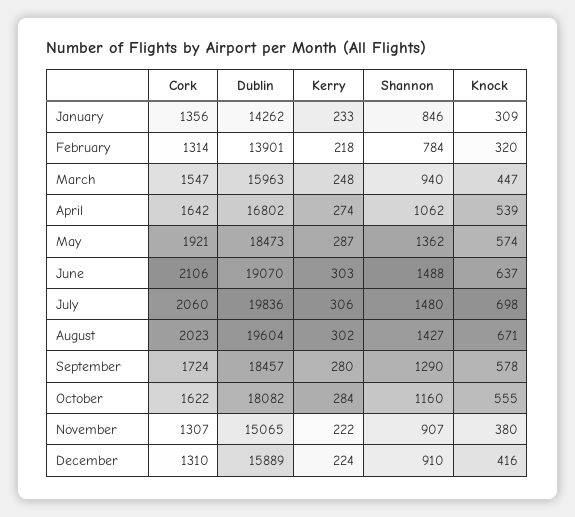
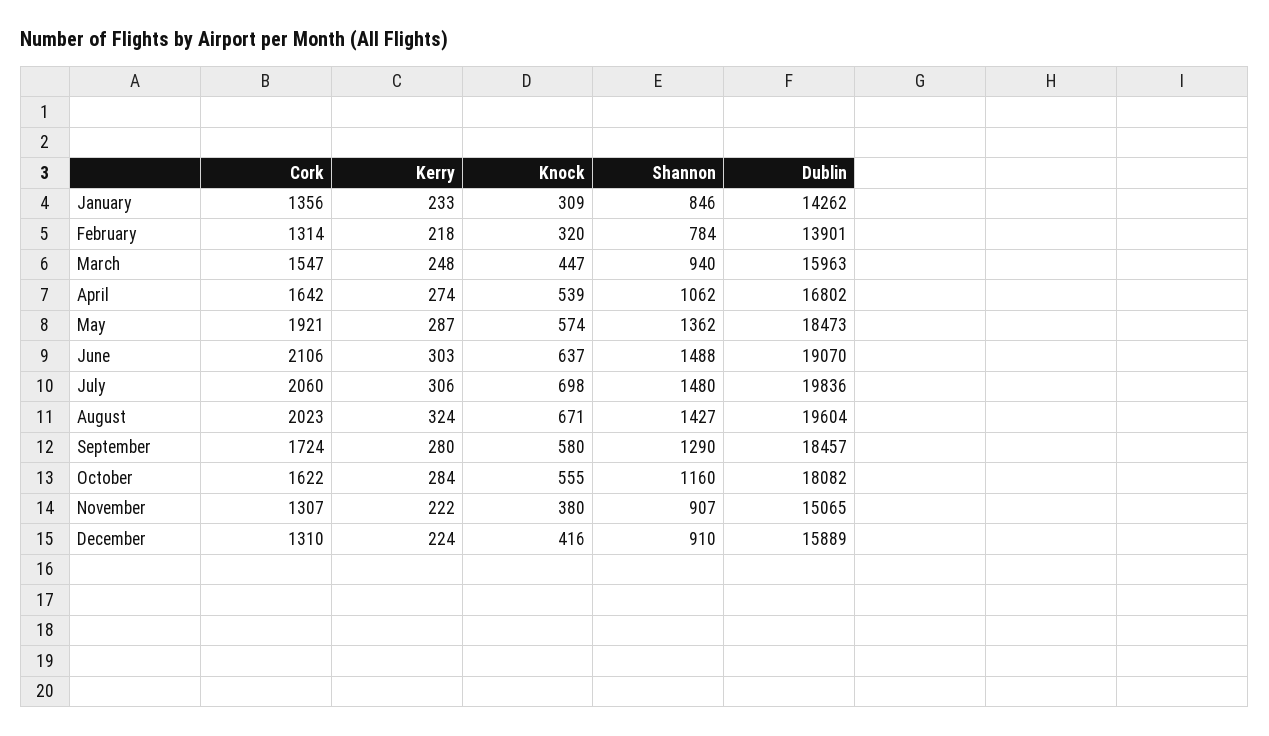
  {
    "Cork": {
      "January": 1356,
      "February": 1314,
      "March": 1547,
      "April": 1642,
      "May": 1921,
      "June": 2106,
      "July": 2060,
      "August": 2023,
      "September": 1724,
      "October": 1622,
      "November": 1307,
      "December": 1310
    },
    "Dublin": {
      "January": 14262,
      "February": 13901,
      "March": 15963,
      "April": 16802,
      "May": 18473,
      "June": 19070,
      "July": 19836,
      "August": 19604,
      "September": 18457,
      "October": 18082,
      "November": 15065,
      "December": 15889
    },
    "Kerry": {
      "January": 233,
      "February": 218,
      "March": 248,
      "April": 274,
      "May": 287,
      "June": 303,
      "July": 306,
-     "August": 302,
+     "August": 324,
      "September": 280,
      "October": 284,
      "November": 222,
      "December": 224
    },
    "Shannon": {
      "January": 846,
      "February": 784,
      "March": 940,
      "April": 1062,
      "May": 1362,
      "June": 1488,
      "July": 1480,
      "August": 1427,
      "September": 1290,
      "October": 1160,
      "November": 907,
      "December": 910
    },
    "Knock": {
      "January": 309,
      "February": 320,
      "March": 447,
      "April": 539,
      "May": 574,
      "June": 637,
      "July": 698,
      "August": 671,
-     "September": 578,
+     "September": 580,
      "October": 555,
      "November": 380,
      "December": 416
    }
  }

